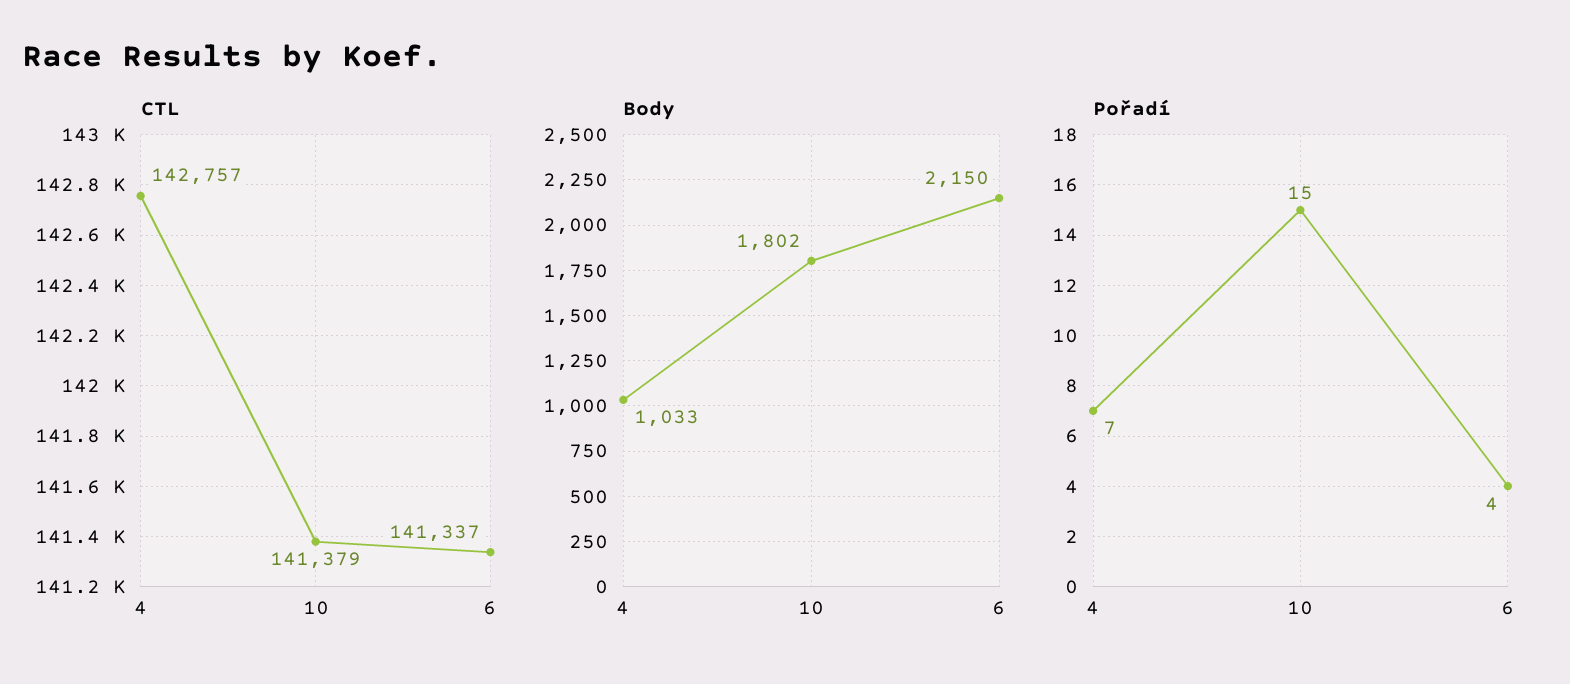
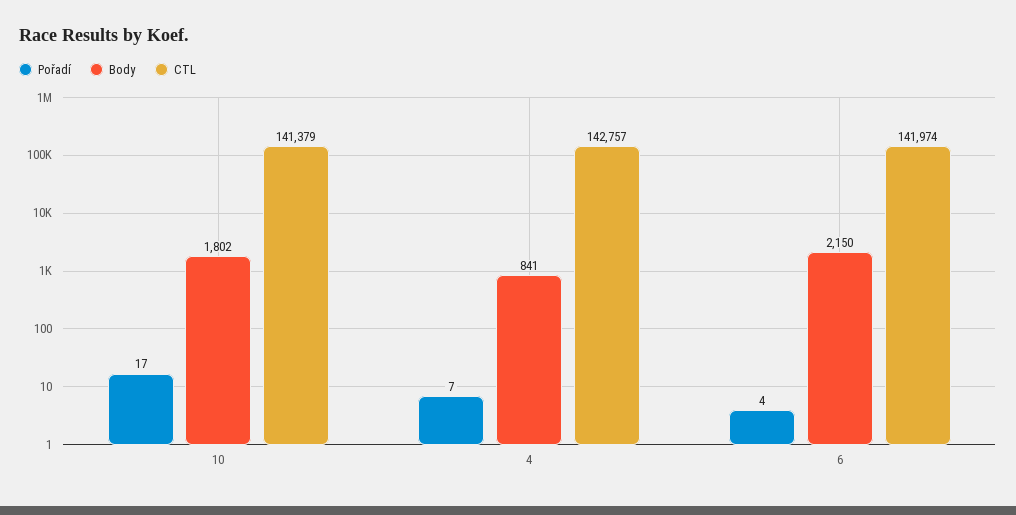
  {
    "CTL": {
      "4": 142757,
      "10": 141379,
-     "6": 141337
+     "6": 141974
    },
    "Body": {
-     "4": 1033,
+     "4": 841,
      "10": 1802,
      "6": 2150
    },
    "Pořadí": {
      "4": 7,
-     "10": 15,
+     "10": 17,
      "6": 4
    }
  }

